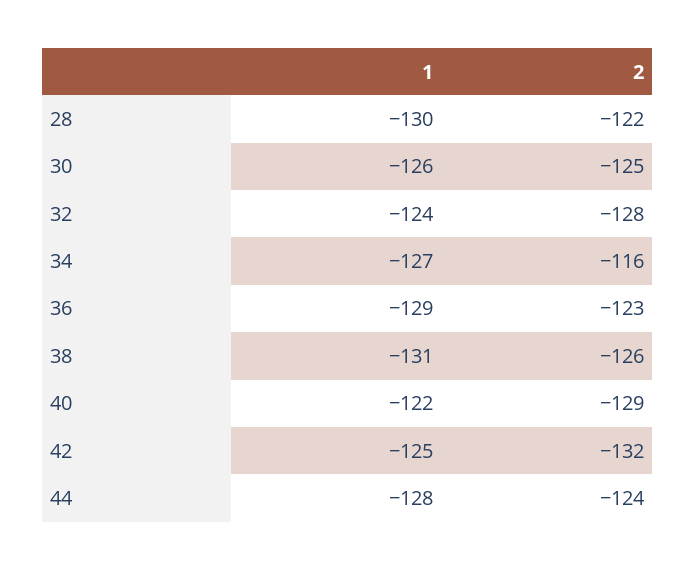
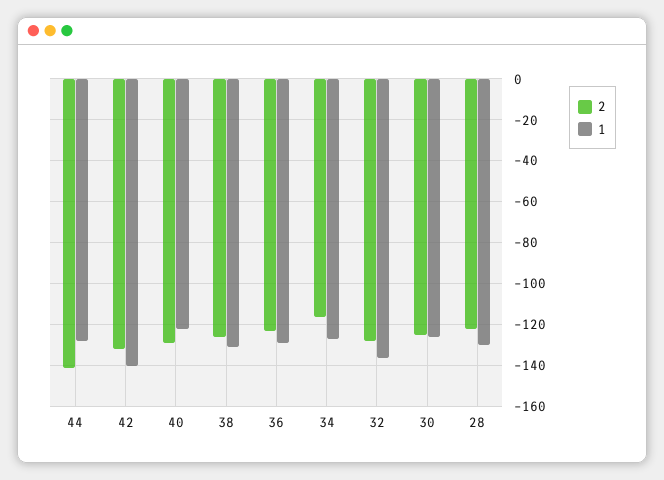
  {
    "1": {
      "28": -130,
      "30": -126,
-     "32": -124,
+     "32": -135,
      "34": -127,
      "36": -129,
      "38": -131,
      "40": -122,
-     "42": -125,
+     "42": -140,
      "44": -128
    },
    "2": {
      "28": -122,
      "30": -125,
      "32": -128,
      "34": -116,
      "36": -123,
      "38": -126,
      "40": -129,
      "42": -132,
-     "44": -124
+     "44": -140
    }
  }

